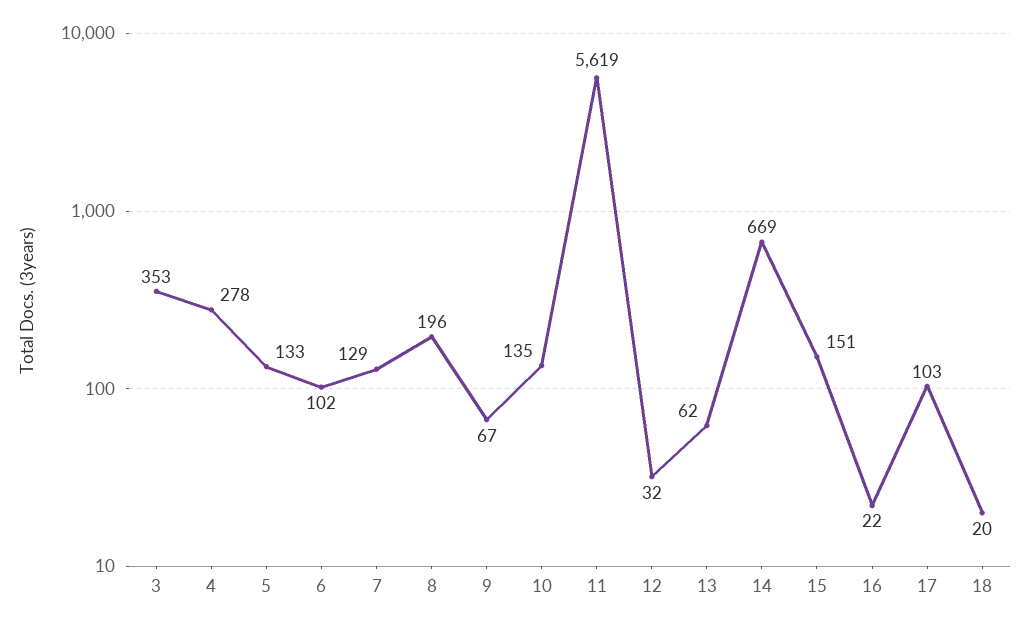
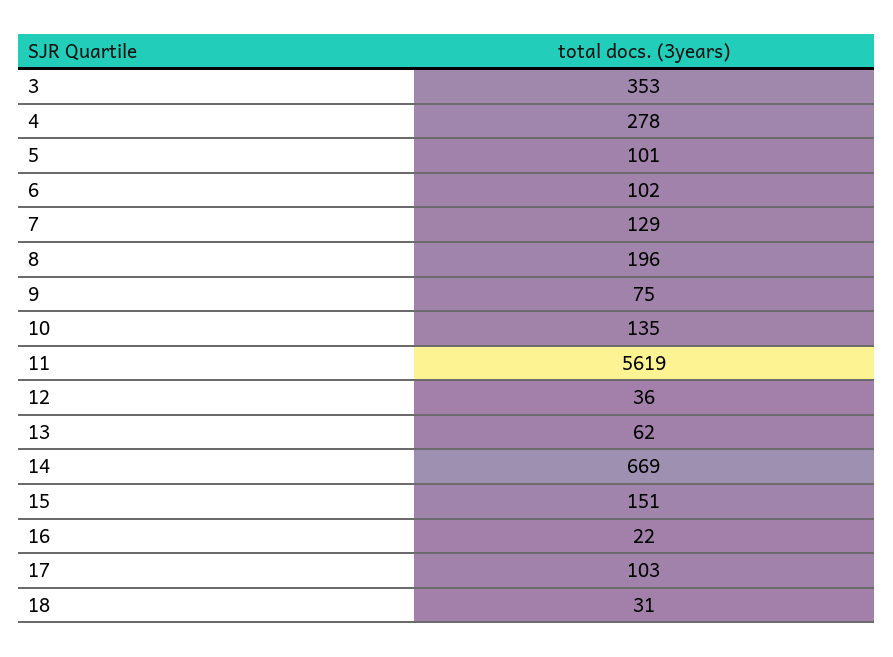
  {
    "3": 353,
    "4": 278,
-   "5": 133,
+   "5": 101,
    "6": 102,
    "7": 129,
    "8": 196,
-   "9": 67,
+   "9": 75,
    "10": 135,
    "11": 5619,
-   "12": 32,
+   "12": 36,
    "13": 62,
    "14": 669,
    "15": 151,
    "16": 22,
    "17": 103,
-   "18": 20
+   "18": 31
  }

